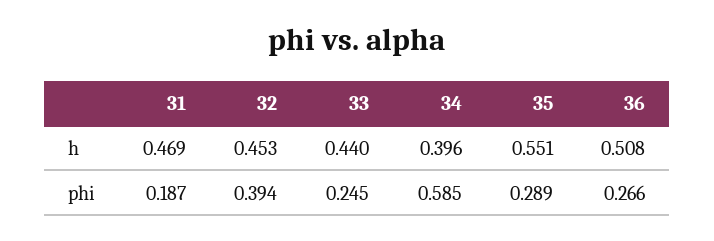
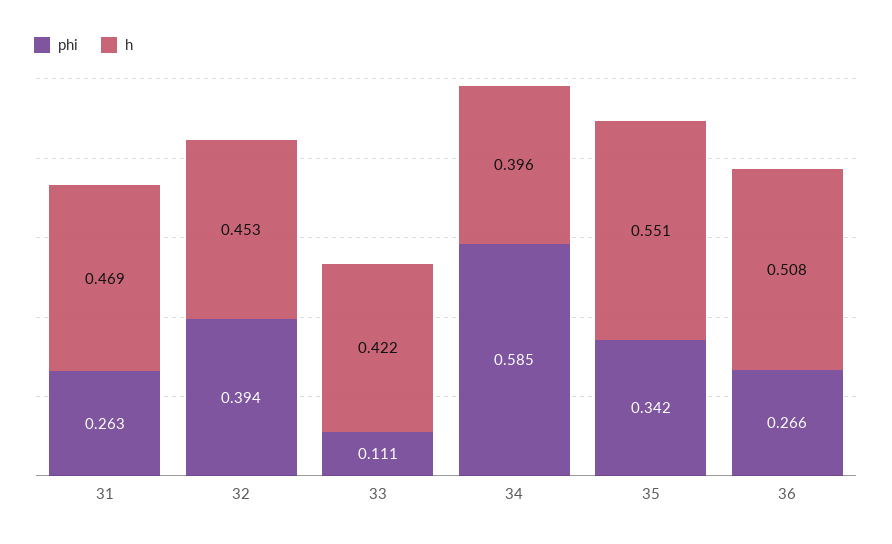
  {
    "h": {
      "31": 0.469,
      "32": 0.453,
-     "33": 0.44,
+     "33": 0.422,
      "34": 0.396,
      "35": 0.551,
      "36": 0.508
    },
    "phi": {
-     "31": 0.187,
+     "31": 0.263,
      "32": 0.394,
-     "33": 0.245,
+     "33": 0.111,
      "34": 0.585,
-     "35": 0.289,
+     "35": 0.342,
      "36": 0.266
    }
  }

